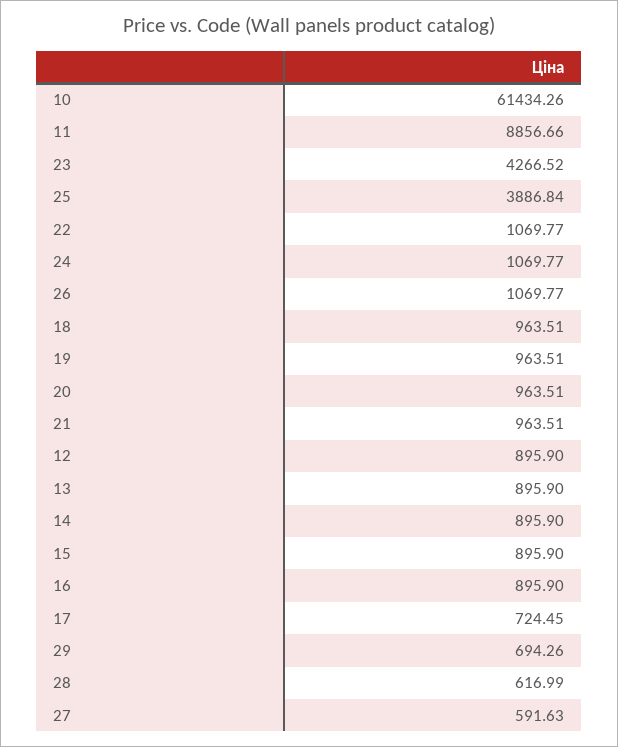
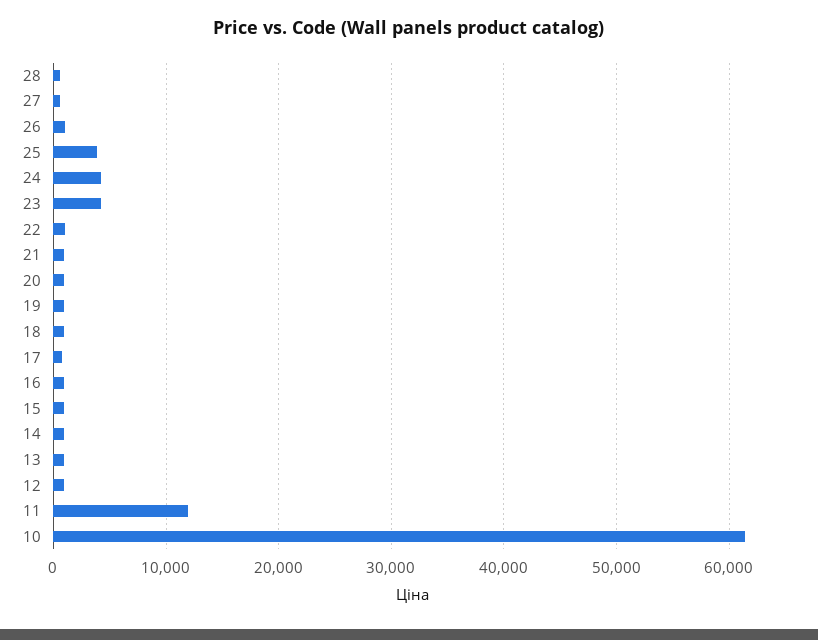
  {
    "10": 61434.26,
-   "11": 8856.66,
+   "11": 12000,
    "23": 4266.52,
    "25": 3886.84,
    "22": 1069.77,
-   "24": 1069.77,
+   "24": 4000,
    "26": 1069.77,
    "18": 963.51,
    "19": 963.51,
    "20": 963.51,
    "21": 963.51,
    "12": 895.9,
    "13": 895.9,
    "14": 895.9,
    "15": 895.9,
    "16": 895.9,
    "17": 724.45,
-   "29": 694.26,
    "28": 616.99,
    "27": 591.63
  }

